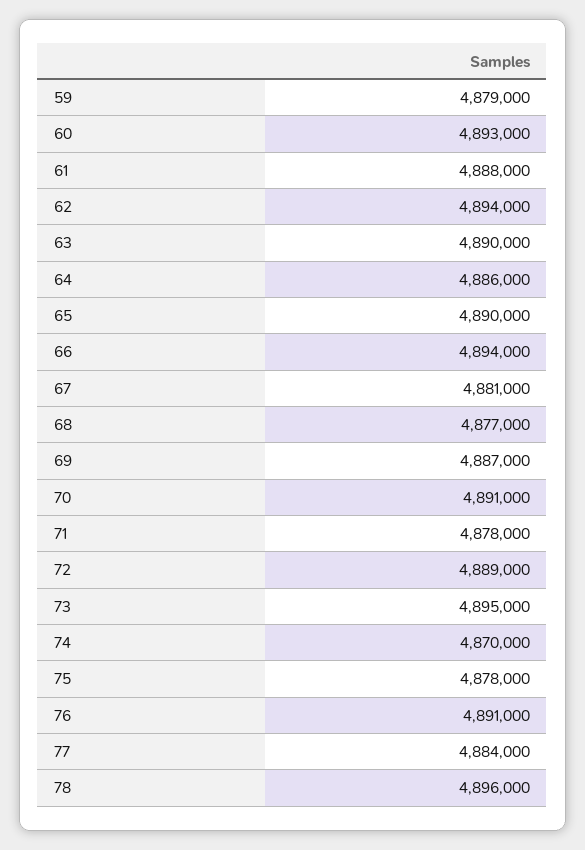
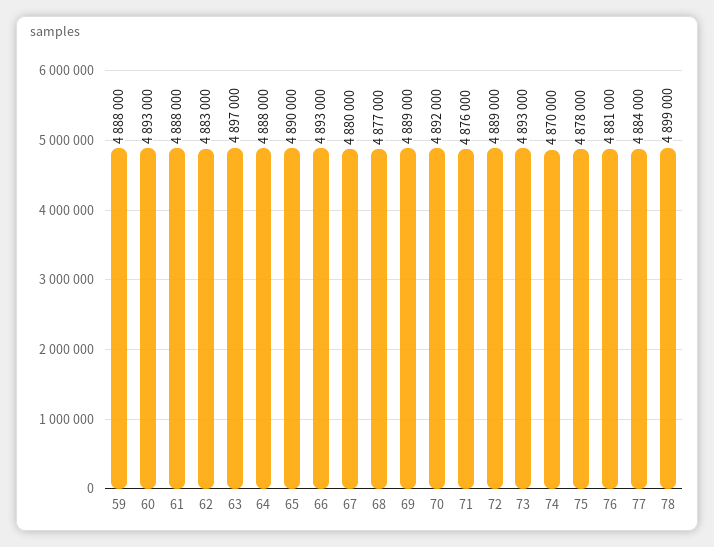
  {
-   "59": 4879000,
+   "59": 4888000,
    "60": 4893000,
    "61": 4888000,
-   "62": 4894000,
+   "62": 4883000,
-   "63": 4890000,
+   "63": 4897000,
-   "64": 4886000,
+   "64": 4888000,
    "65": 4890000,
-   "66": 4894000,
+   "66": 4893000,
-   "67": 4881000,
+   "67": 4880000,
    "68": 4877000,
-   "69": 4887000,
+   "69": 4889000,
-   "70": 4891000,
+   "70": 4892000,
-   "71": 4878000,
+   "71": 4876000,
    "72": 4889000,
-   "73": 4895000,
+   "73": 4893000,
    "74": 4870000,
    "75": 4878000,
-   "76": 4891000,
+   "76": 4881000,
    "77": 4884000,
-   "78": 4896000
+   "78": 4899000
  }

